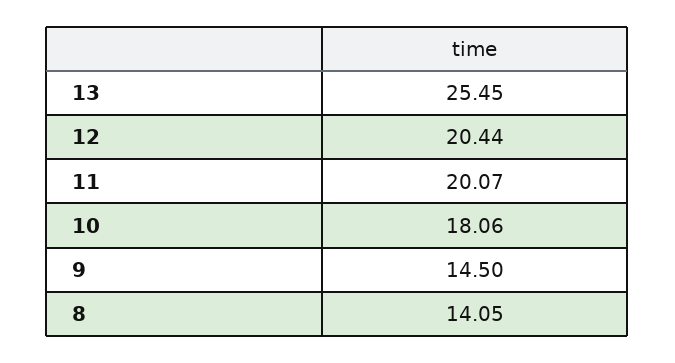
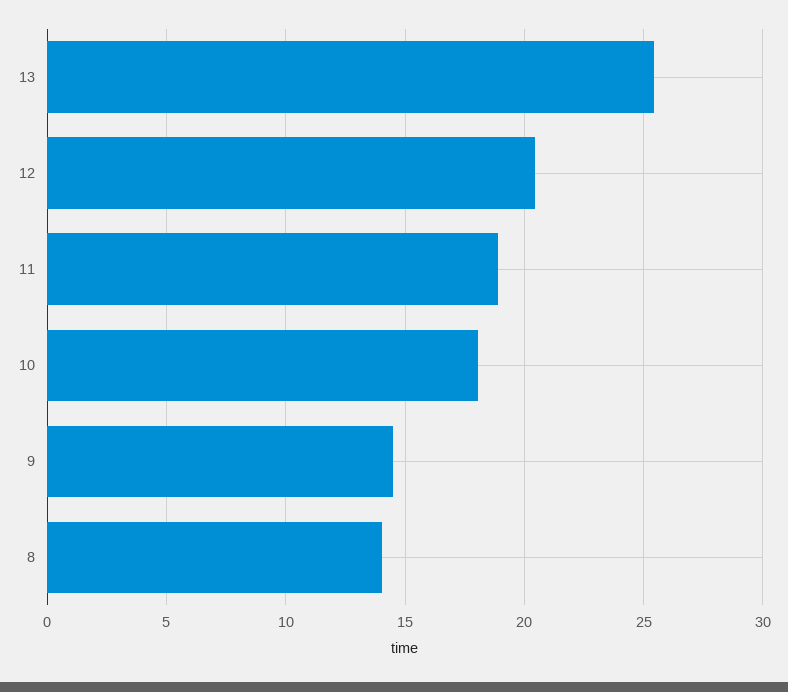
  {
    "13": 25.45,
    "12": 20.44,
-   "11": 20.07,
+   "11": 19,
    "10": 18.06,
    "9": 14.5,
    "8": 14.05
  }

